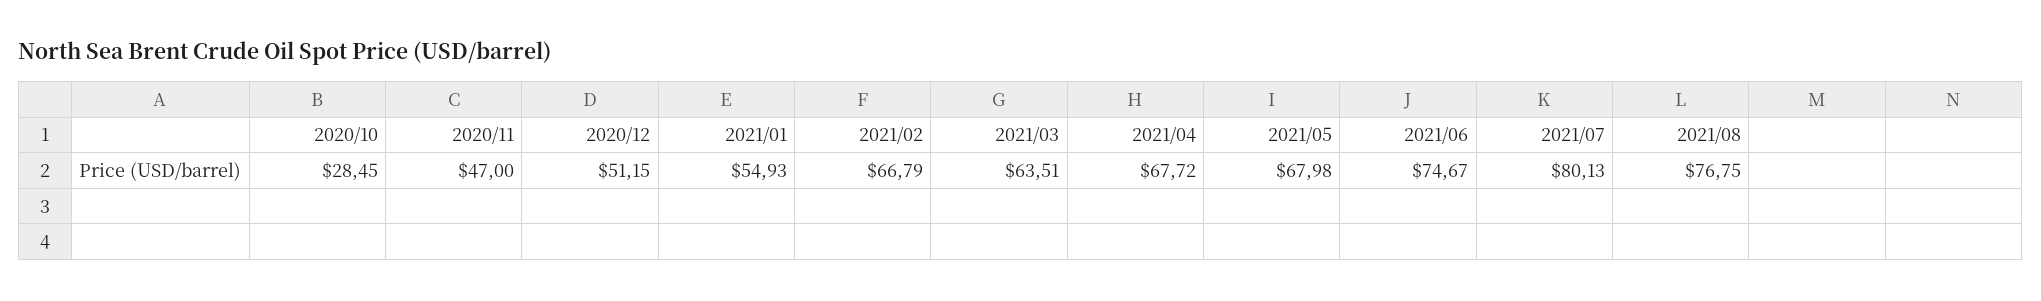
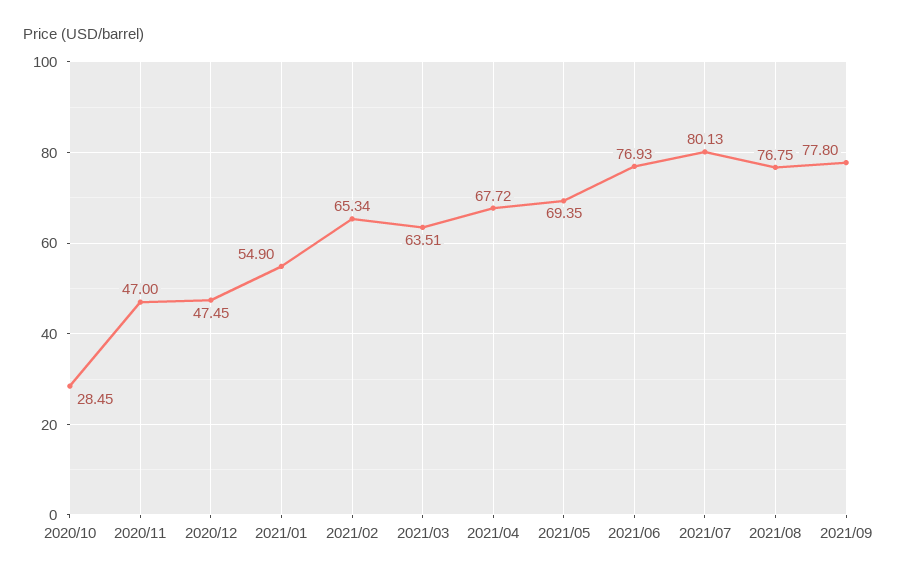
  {
    "2020/10": 28.45,
    "2020/11": 47,
-   "2020/12": 51.15,
+   "2020/12": 47.45,
-   "2021/01": 54.93,
+   "2021/01": 54.9,
-   "2021/02": 66.79,
+   "2021/02": 65.34,
    "2021/03": 63.51,
    "2021/04": 67.72,
-   "2021/05": 67.98,
+   "2021/05": 69.35,
-   "2021/06": 74.67,
+   "2021/06": 76.93,
    "2021/07": 80.13,
-   "2021/08": 76.75
+   "2021/08": 76.75,
+   "2021/09": 77.8
  }

